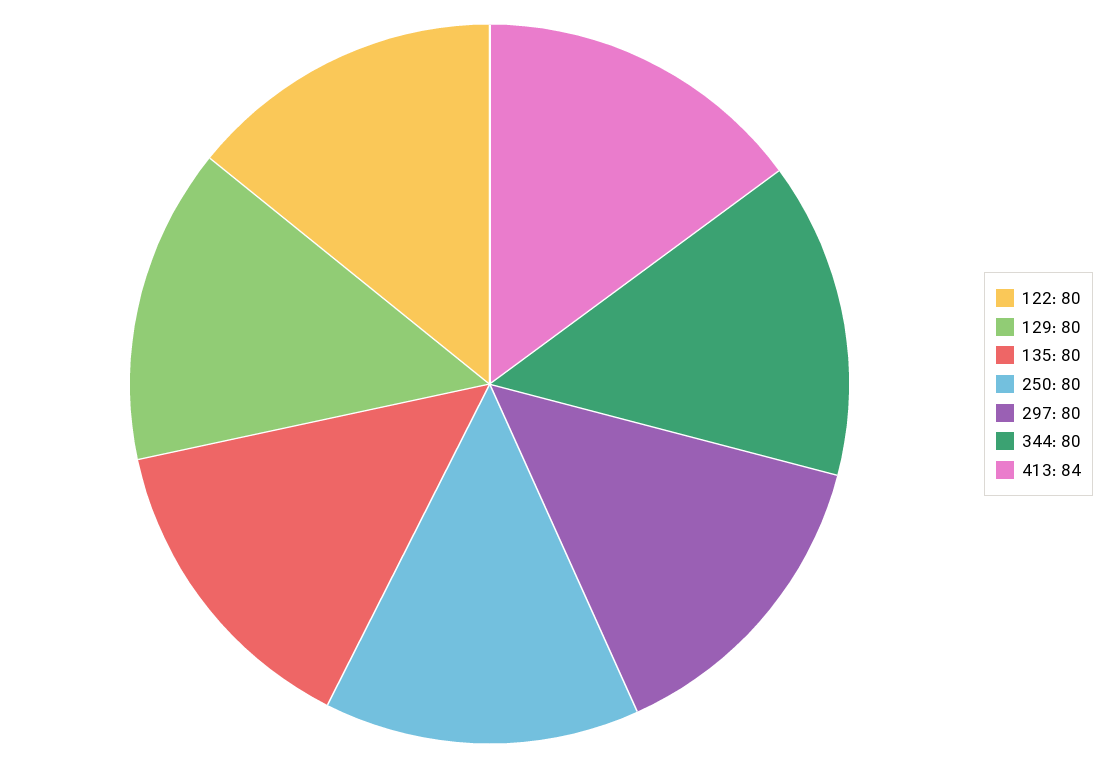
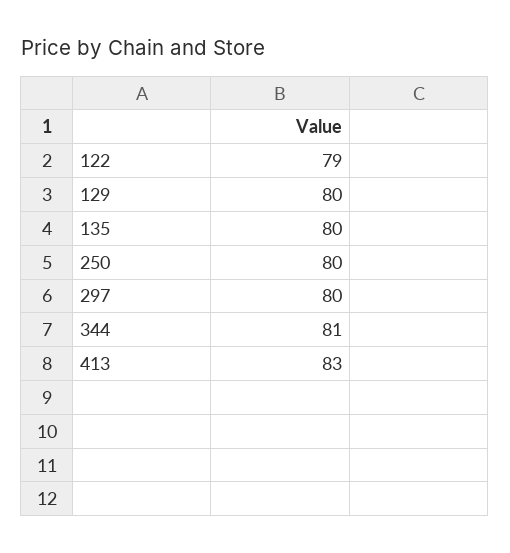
  {
-   "122": 80,
+   "122": 79,
    "129": 80,
    "135": 80,
    "250": 80,
    "297": 80,
-   "344": 80,
+   "344": 81,
-   "413": 84
+   "413": 83
  }

